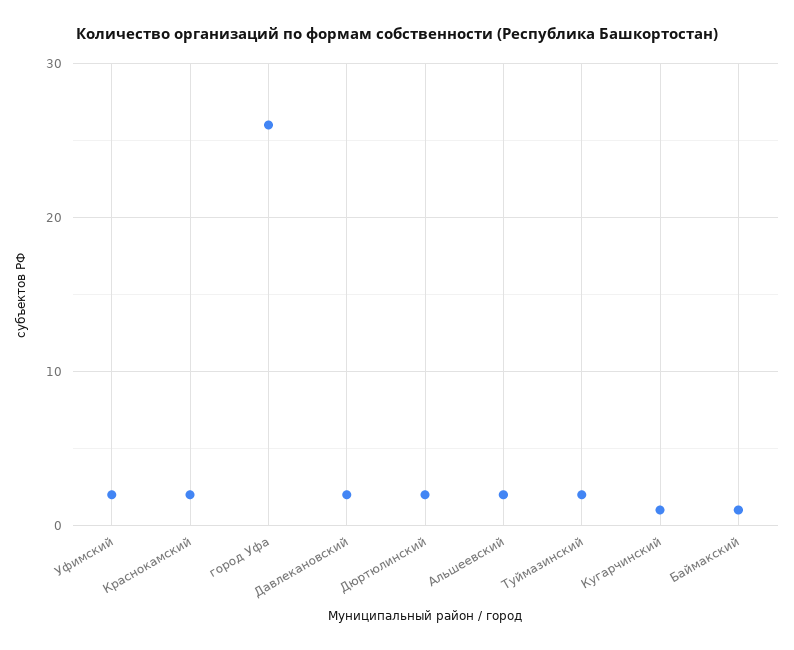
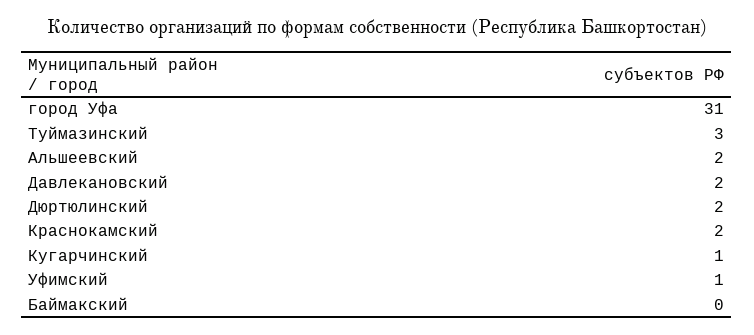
  {
-   "Уфимский": 2,
+   "Уфимский": 1,
    "Краснокамский": 2,
-   "город Уфа": 26,
+   "город Уфа": 31,
    "Давлекановский": 2,
    "Дюртюлинский": 2,
    "Альшеевский": 2,
-   "Туймазинский": 2,
+   "Туймазинский": 3,
    "Кугарчинский": 1,
-   "Баймакский": 1
+   "Баймакский": 0
  }

